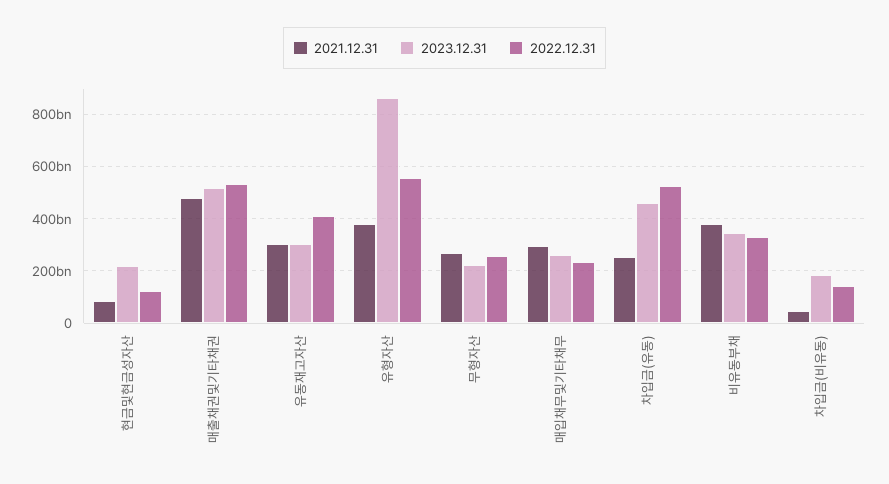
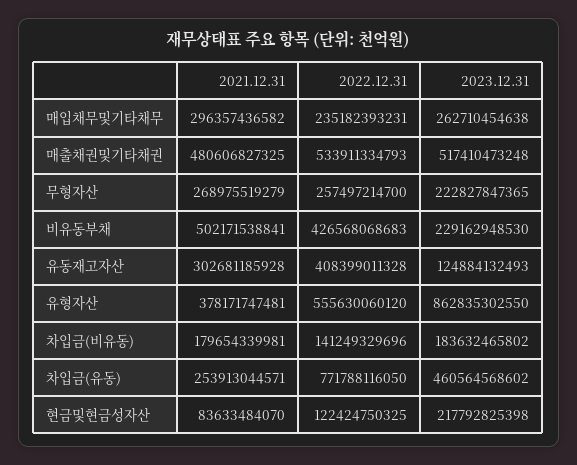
  {
    "2021.12.31": {
      "현금및현금성자산": 83633484070,
      "매출채권및기타채권": 480606827325,
      "유동재고자산": 302681185928,
      "유형자산": 378171747481,
      "무형자산": 268975519279,
      "매입채무및기타채무": 296357436582,
      "차입금(유동)": 253913044571,
-     "비유동부채": 375000000000,
+     "비유동부채": 502171538841,
-     "차입금(비유동)": 50000000000
+     "차입금(비유동)": 179654339981
    },
    "2023.12.31": {
      "현금및현금성자산": 217792825398,
      "매출채권및기타채권": 517410473248,
-     "유동재고자산": 300000000000,
+     "유동재고자산": 124884132493,
      "유형자산": 862835302550,
      "무형자산": 222827847365,
      "매입채무및기타채무": 262710454638,
      "차입금(유동)": 460564568602,
-     "비유동부채": 350000000000,
+     "비유동부채": 229162948530,
      "차입금(비유동)": 183632465802
    },
    "2022.12.31": {
      "현금및현금성자산": 122424750325,
      "매출채권및기타채권": 533911334793,
      "유동재고자산": 408399011328,
      "유형자산": 555630060120,
      "무형자산": 257497214700,
      "매입채무및기타채무": 235182393231,
-     "차입금(유동)": 525000000000,
+     "차입금(유동)": 771788116050,
-     "비유동부채": 325000000000,
+     "비유동부채": 426568068683,
      "차입금(비유동)": 141249329696
    }
  }

